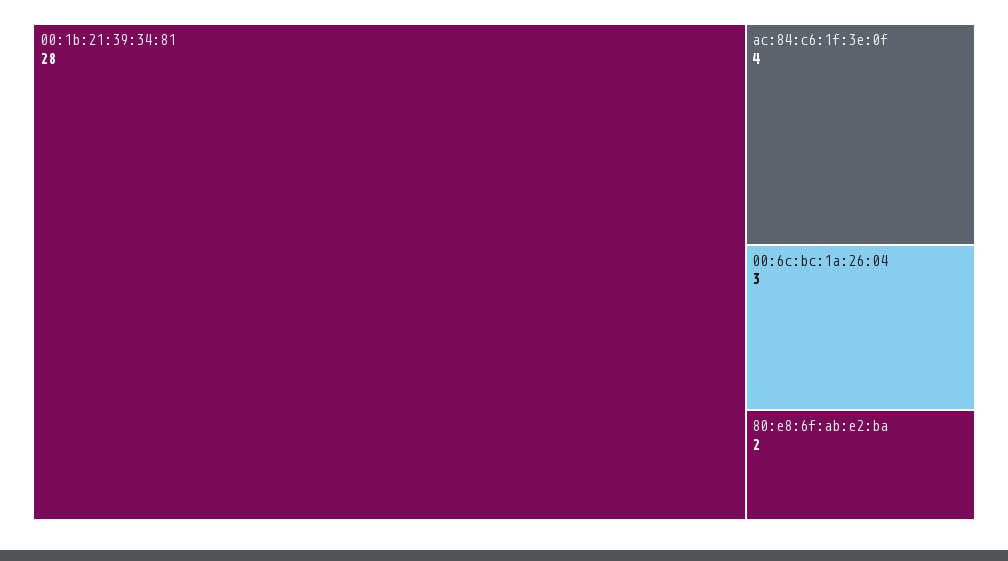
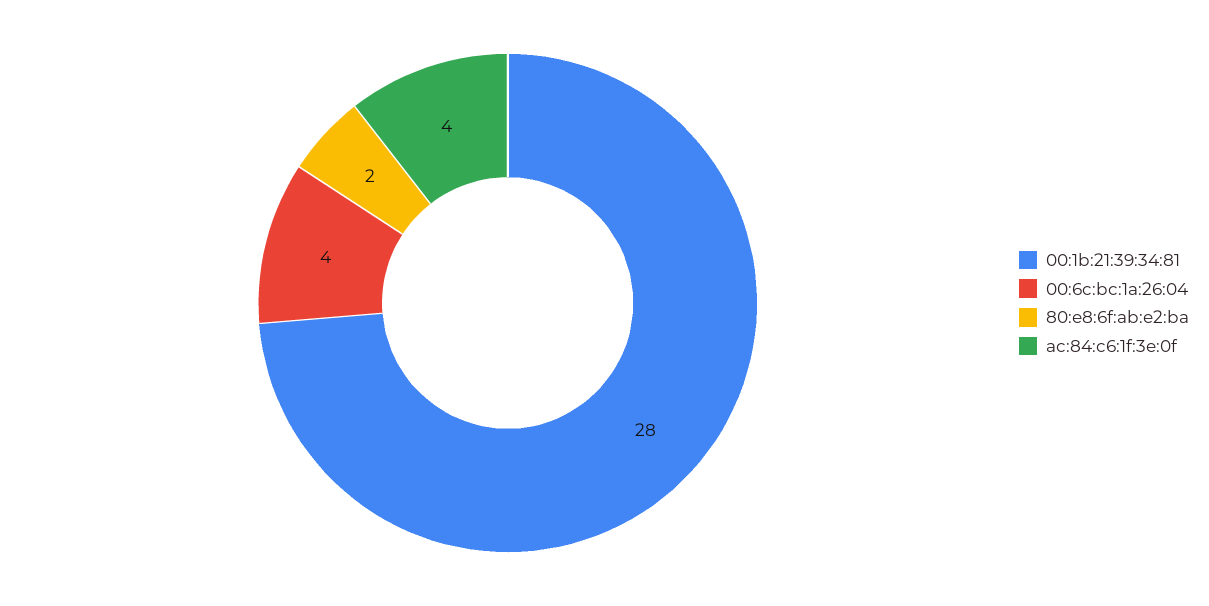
  {
    "00:1b:21:39:34:81": 28,
    "ac:84:c6:1f:3e:0f": 4,
-   "00:6c:bc:1a:26:04": 3,
+   "00:6c:bc:1a:26:04": 4,
    "80:e8:6f:ab:e2:ba": 2
  }

